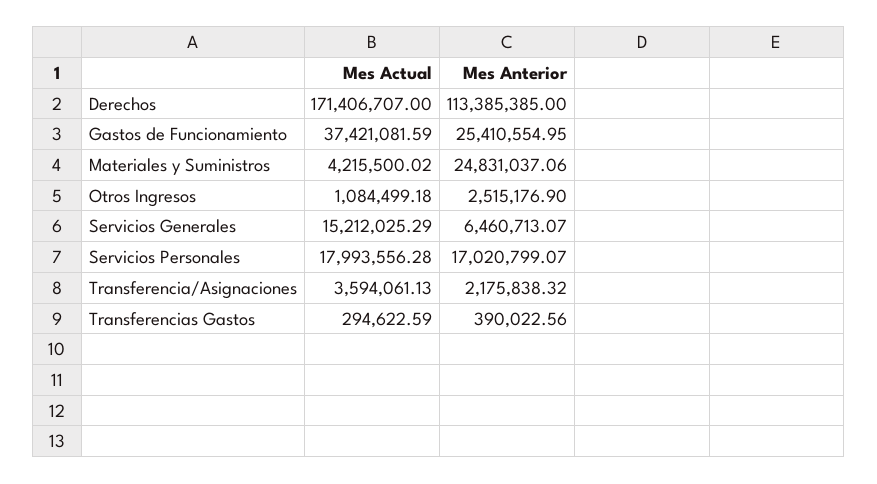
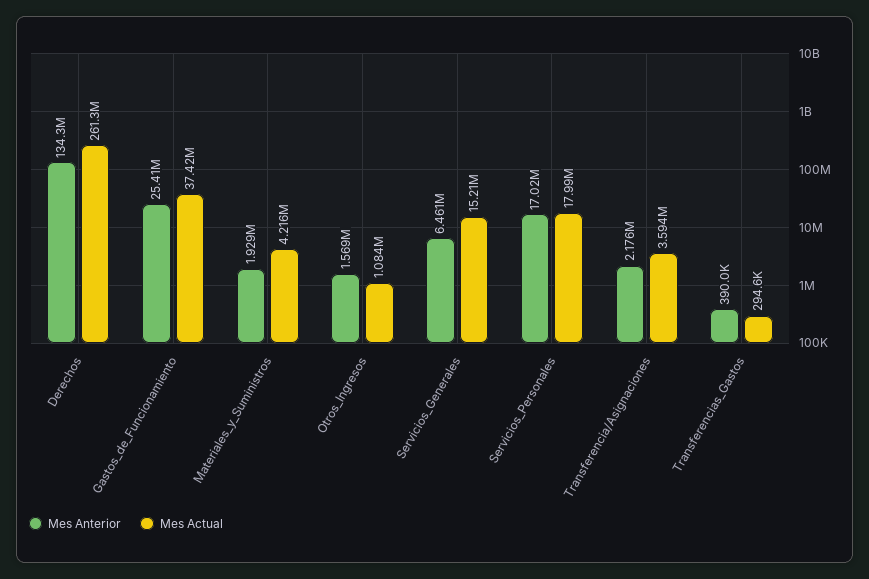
  {
    "Mes Actual": {
-     "Derechos": 171406707,
+     "Derechos": 261300000,
      "Gastos de Funcionamiento": 37421081.59,
      "Materiales y Suministros": 4215500.02,
      "Otros Ingresos": 1084499.18,
      "Servicios Generales": 15212025.29,
      "Servicios Personales": 17993556.28,
      "Transferencia/Asignaciones": 3594061.13,
      "Transferencias Gastos": 294622.59
    },
    "Mes Anterior": {
-     "Derechos": 113385385,
+     "Derechos": 134300000,
      "Gastos de Funcionamiento": 25410554.95,
-     "Materiales y Suministros": 24831037.06,
+     "Materiales y Suministros": 1929000,
-     "Otros Ingresos": 2515176.9,
+     "Otros Ingresos": 1569000,
      "Servicios Generales": 6460713.07,
      "Servicios Personales": 17020799.07,
      "Transferencia/Asignaciones": 2175838.32,
      "Transferencias Gastos": 390022.56
    }
  }

